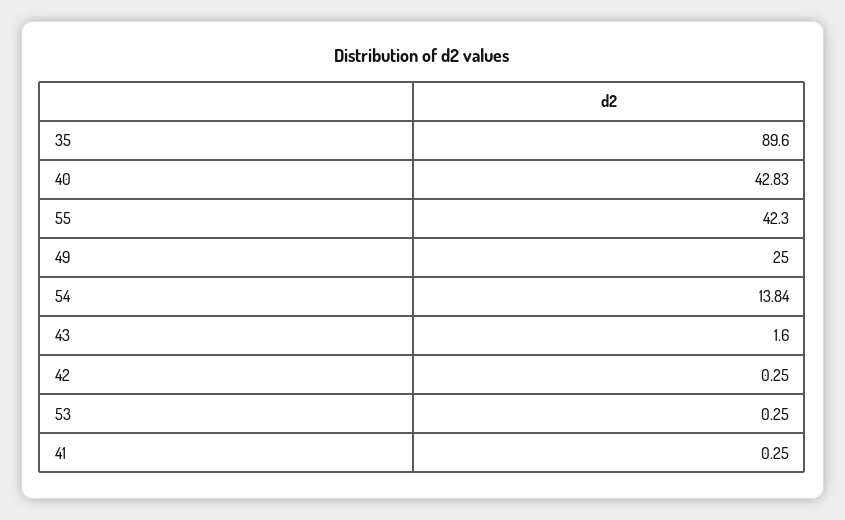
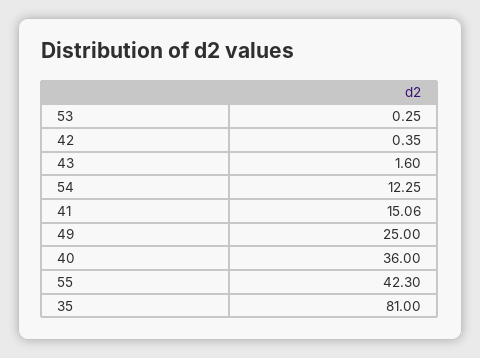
  {
-   "35": 89.6,
+   "35": 81,
-   "40": 42.83,
+   "40": 36,
    "55": 42.3,
    "49": 25,
-   "54": 13.84,
+   "54": 12.25,
    "43": 1.6,
-   "42": 0.25,
+   "42": 0.35,
    "53": 0.25,
-   "41": 0.25
+   "41": 15.06
  }

